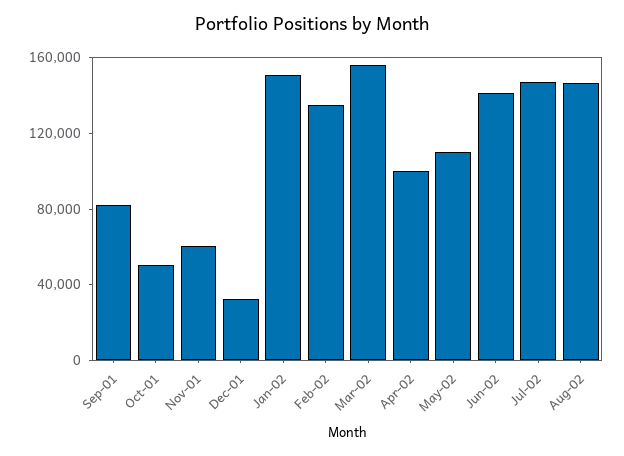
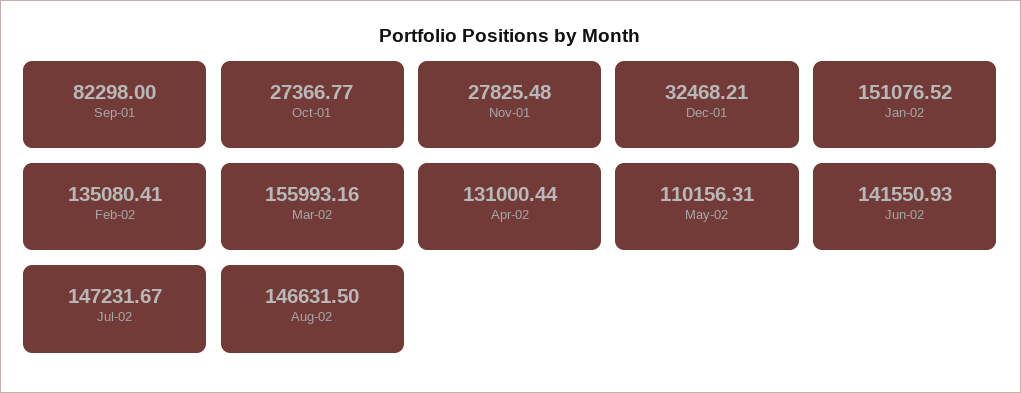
  {
    "Sep-01": 82298,
-   "Oct-01": 50000,
+   "Oct-01": 27366.77,
-   "Nov-01": 60000,
+   "Nov-01": 27825.48,
    "Dec-01": 32468.21,
    "Jan-02": 151076.52,
    "Feb-02": 135080.41,
    "Mar-02": 155993.16,
-   "Apr-02": 100000,
+   "Apr-02": 131000.44,
    "May-02": 110156.31,
    "Jun-02": 141550.93,
    "Jul-02": 147231.67,
    "Aug-02": 146631.5
  }

